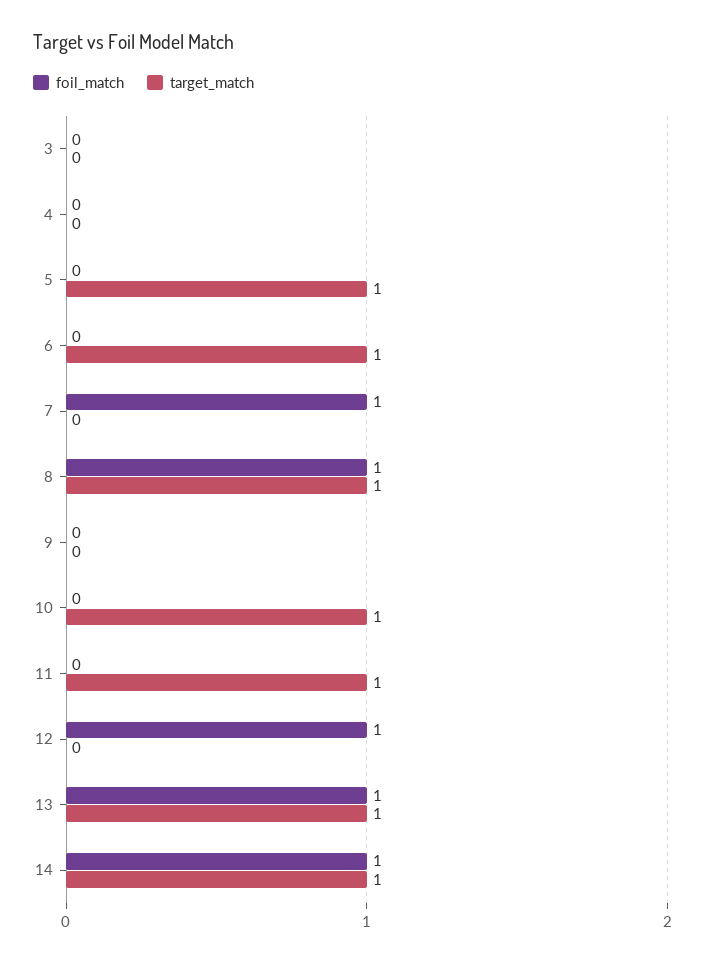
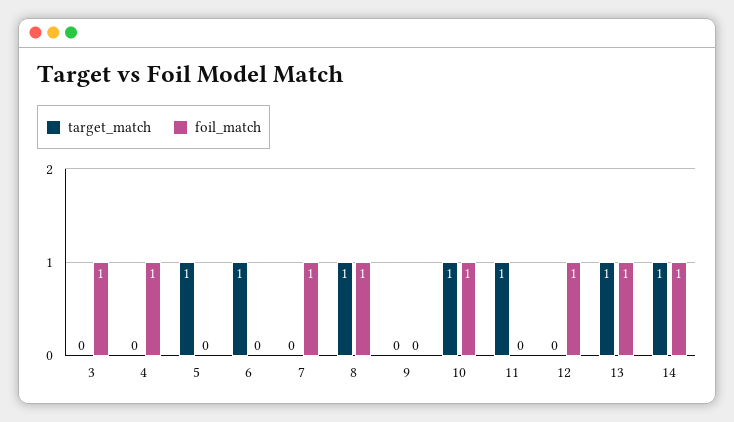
  {
    "foil_match": {
-     "3": 0,
+     "3": 1,
-     "4": 0,
+     "4": 1,
      "5": 0,
      "6": 0,
      "7": 1,
      "8": 1,
      "9": 0,
-     "10": 0,
+     "10": 1,
      "11": 0,
      "12": 1,
      "13": 1,
      "14": 1
    },
    "target_match": {
      "3": 0,
      "4": 0,
      "5": 1,
      "6": 1,
      "7": 0,
      "8": 1,
      "9": 0,
      "10": 1,
      "11": 1,
      "12": 0,
      "13": 1,
      "14": 1
    }
  }

